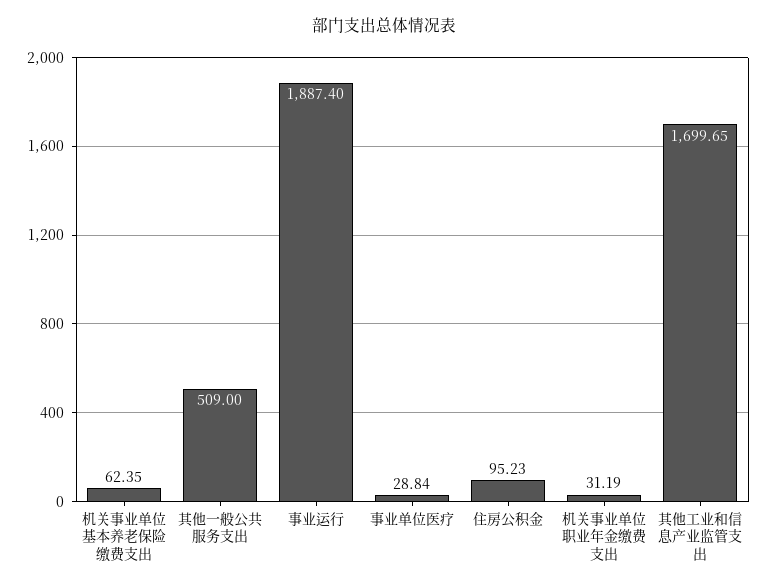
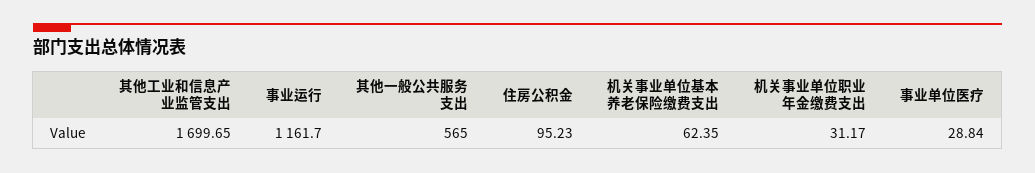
  {
    "机关事业单位基本养老保险缴费支出": 62.35,
-   "其他一般公共服务支出": 509,
+   "其他一般公共服务支出": 565,
-   "事业运行": 1887.4,
+   "事业运行": 1161.7,
    "事业单位医疗": 28.84,
    "住房公积金": 95.23,
-   "机关事业单位职业年金缴费支出": 31.19,
+   "机关事业单位职业年金缴费支出": 31.17,
    "其他工业和信息产业监管支出": 1699.65
  }

